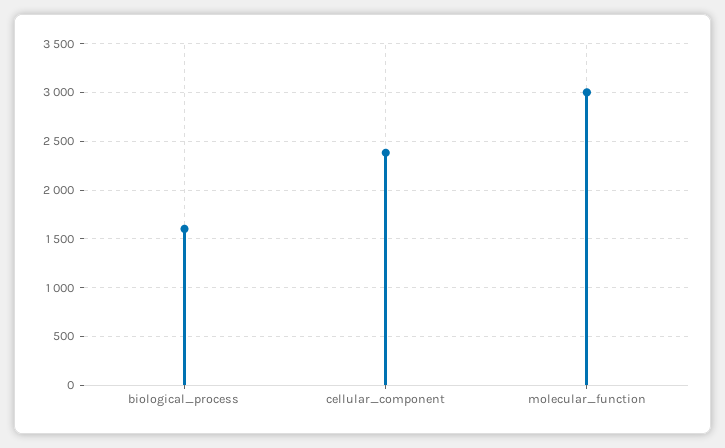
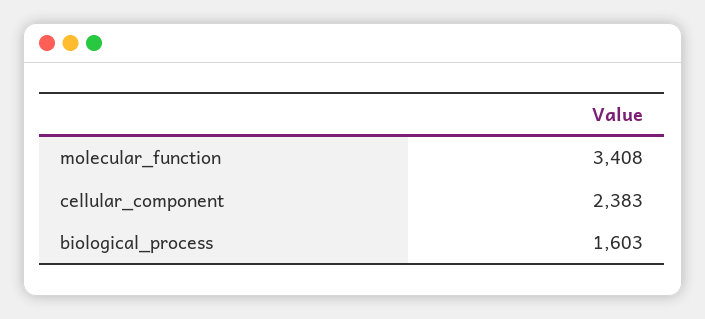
  {
    "biological_process": 1603,
    "cellular_component": 2383,
-   "molecular_function": 3000
+   "molecular_function": 3408
  }

